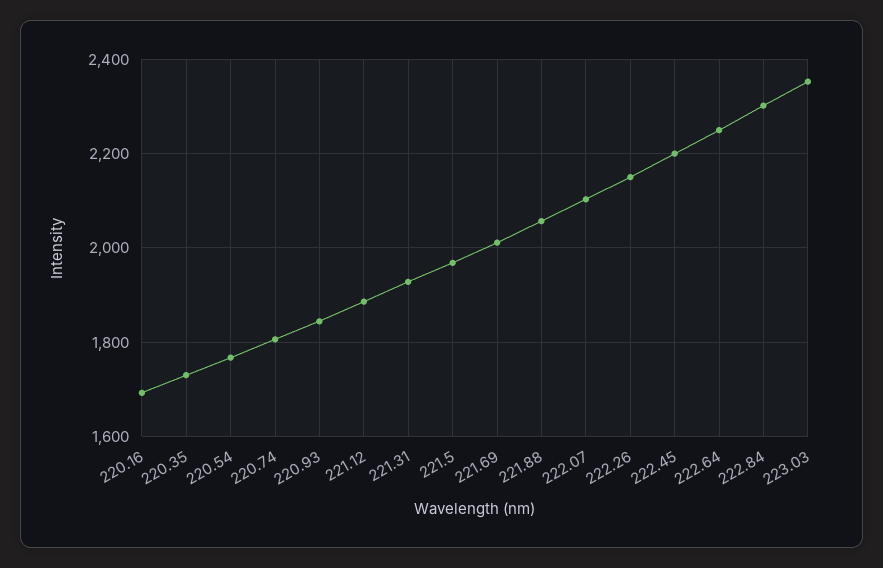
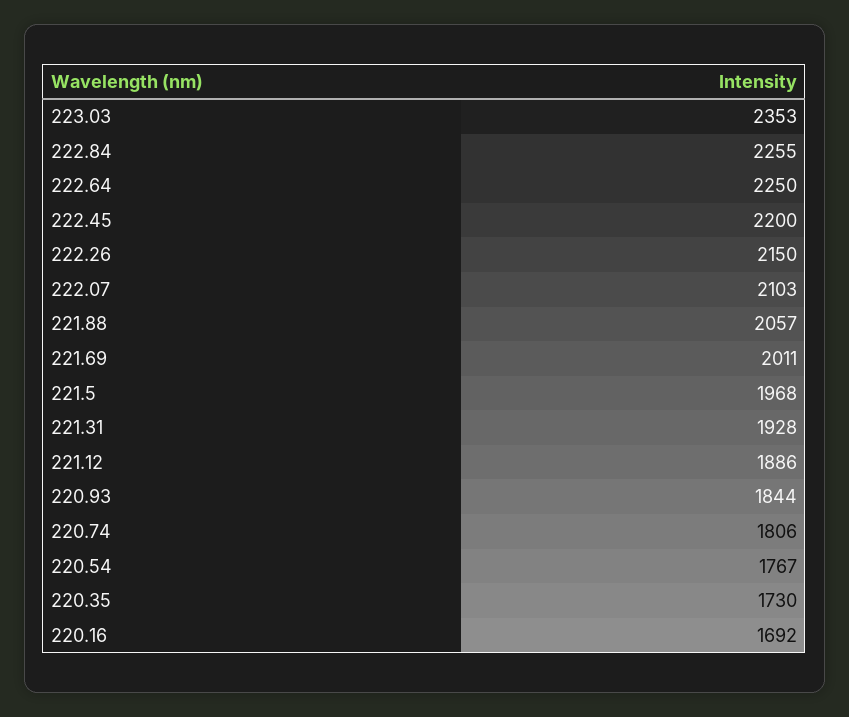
  {
    "220.16": 1692,
    "220.35": 1730,
    "220.54": 1767,
    "220.74": 1806,
    "220.93": 1844,
    "221.12": 1886,
    "221.31": 1928,
    "221.5": 1968,
    "221.69": 2011,
    "221.88": 2057,
    "222.07": 2103,
    "222.26": 2150,
    "222.45": 2200,
    "222.64": 2250,
-   "222.84": 2300,
+   "222.84": 2255,
    "223.03": 2353
  }

